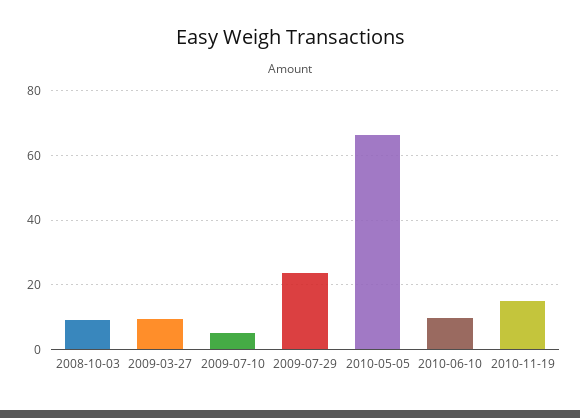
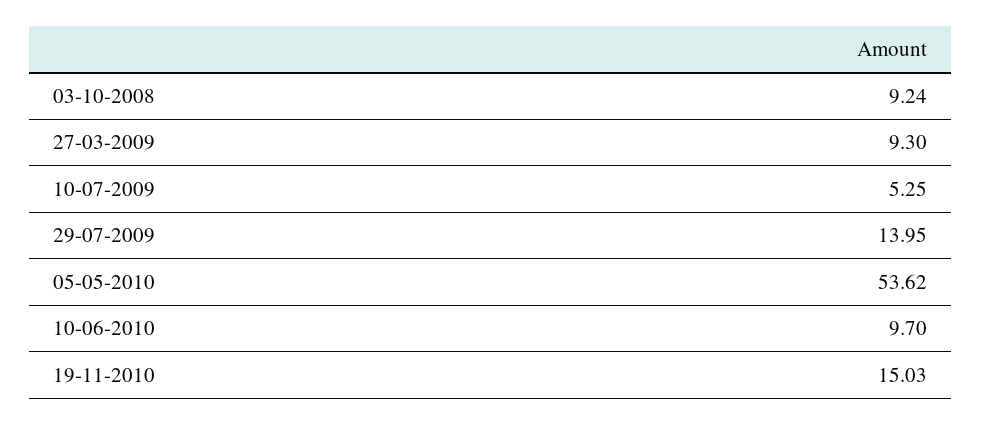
  {
    "2008-10-03": 9.24,
    "2009-03-27": 9.3,
    "2009-07-10": 5.25,
-   "2009-07-29": 24,
+   "2009-07-29": 13.95,
-   "2010-05-05": 66,
+   "2010-05-05": 53.62,
    "2010-06-10": 9.7,
    "2010-11-19": 15.03
  }

